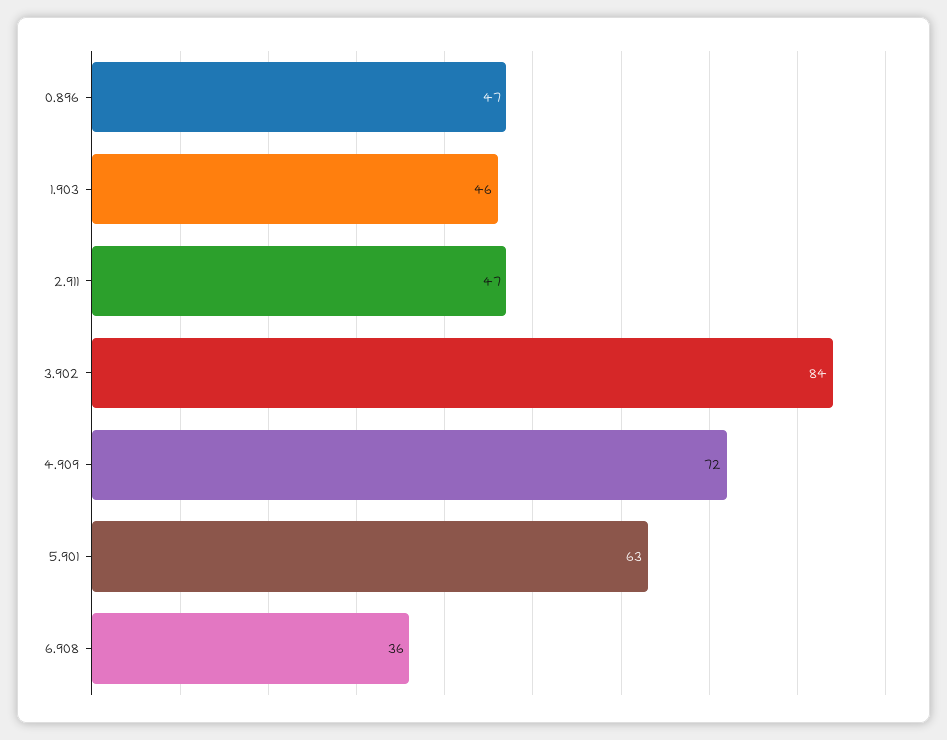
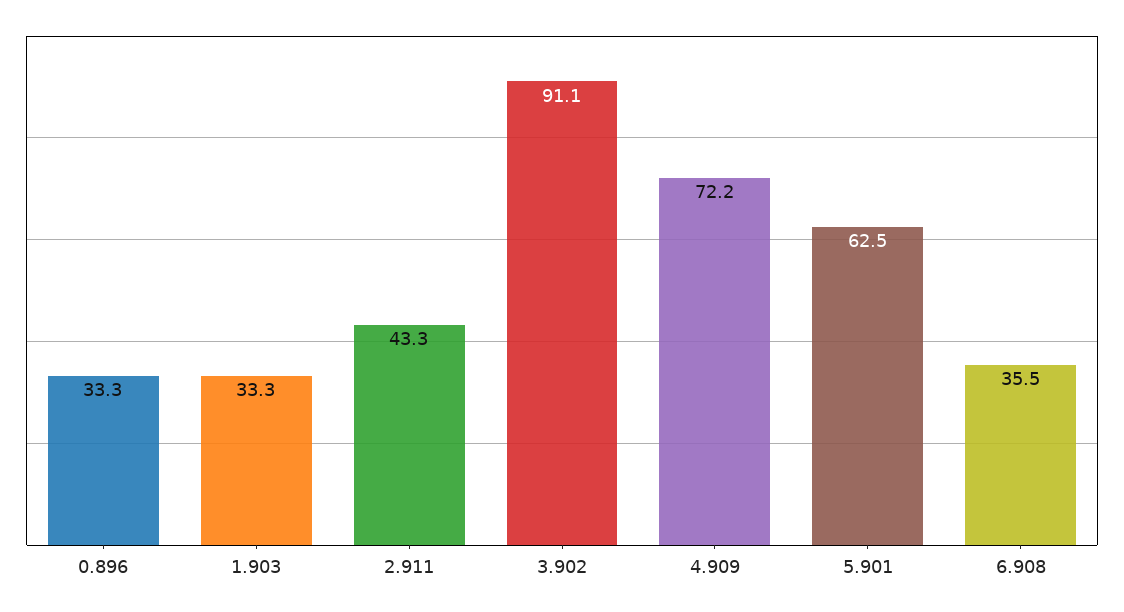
  {
-   "0.896": 47,
+   "0.896": 33.3,
-   "1.903": 46,
+   "1.903": 33.3,
-   "2.911": 47,
+   "2.911": 43.3,
-   "3.902": 84,
+   "3.902": 91.1,
    "4.909": 72.2,
    "5.901": 62.5,
    "6.908": 35.5
  }

